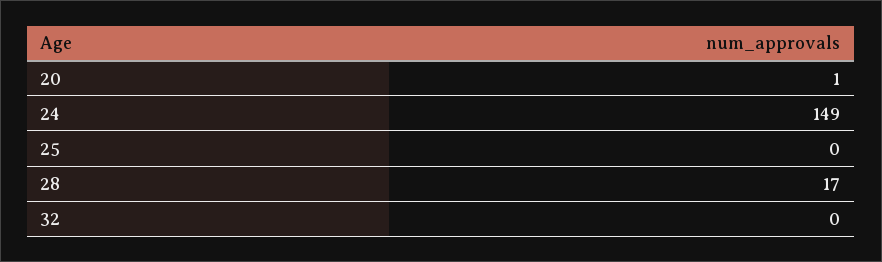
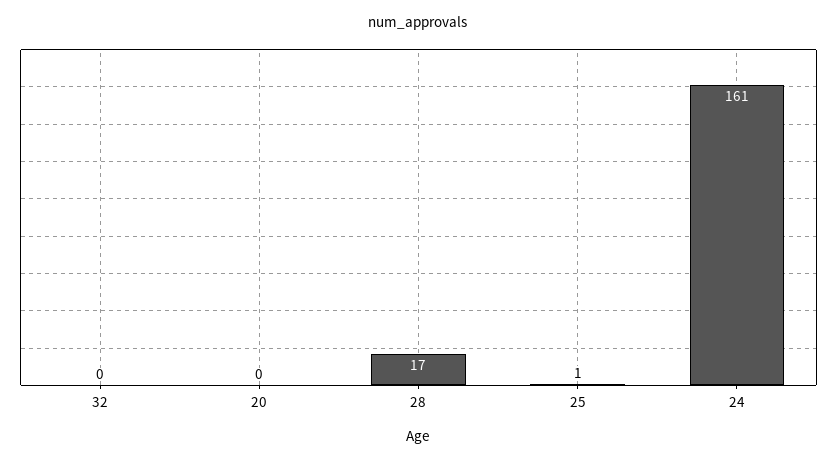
  {
-   "20": 1,
+   "20": 0,
-   "24": 149,
+   "24": 161,
-   "25": 0,
+   "25": 1,
    "28": 17,
    "32": 0
  }

